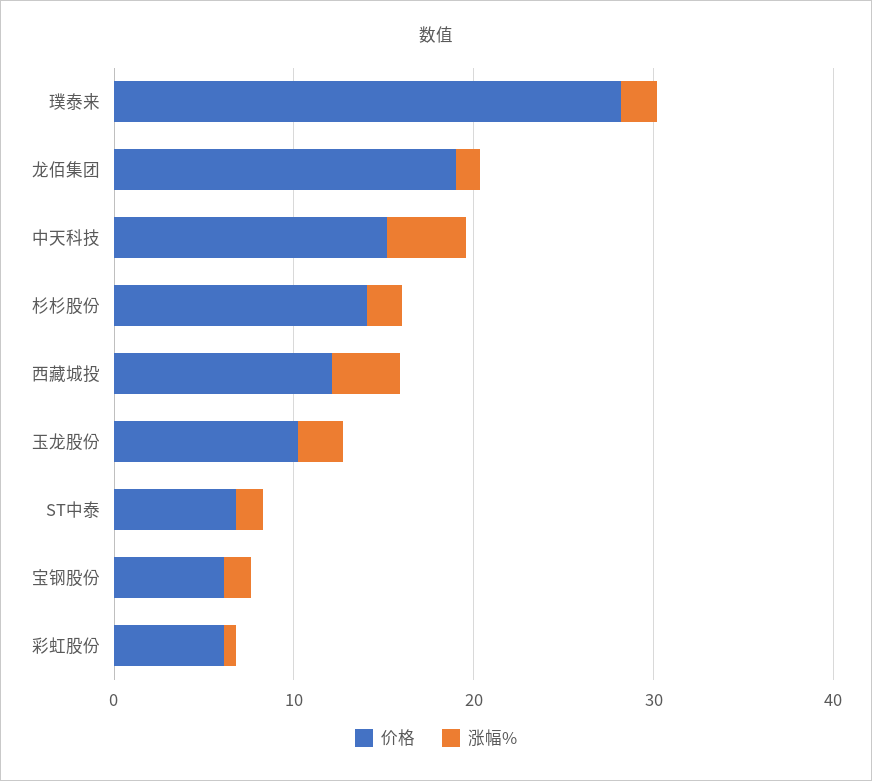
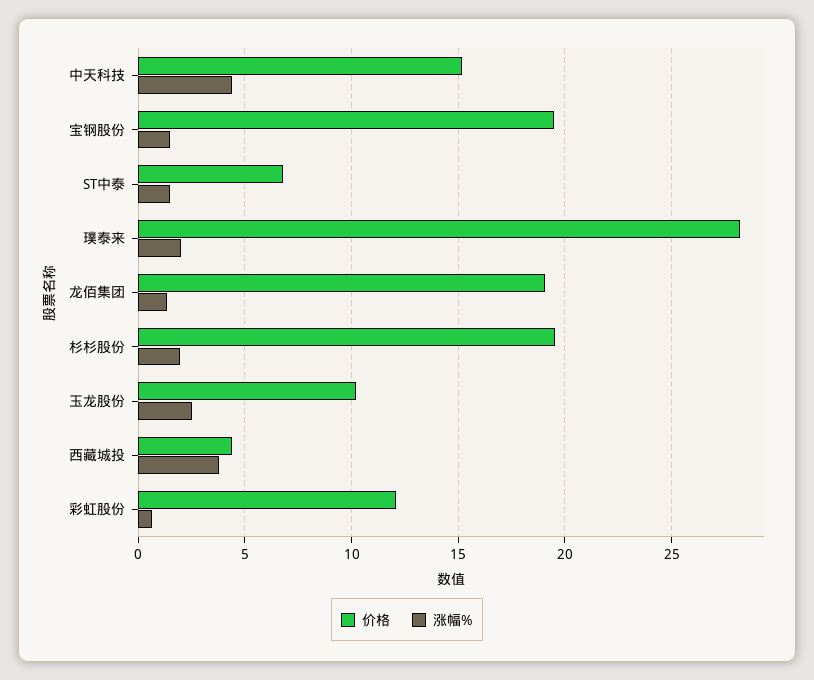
  {
    "价格": {
      "璞泰来": 28,
      "龙佰集团": 19,
      "中天科技": 15,
-     "杉杉股份": 14,
+     "杉杉股份": 19.5,
-     "西藏城投": 12,
+     "西藏城投": 4.5,
      "玉龙股份": 10,
      "ST中泰": 7,
-     "宝钢股份": 6,
+     "宝钢股份": 19.5,
-     "彩虹股份": 6
+     "彩虹股份": 12
    },
    "涨幅%": {
      "璞泰来": 2,
      "龙佰集团": 1.5,
      "中天科技": 4.5,
      "杉杉股份": 2,
      "西藏城投": 4,
      "玉龙股份": 2.5,
      "ST中泰": 1.5,
      "宝钢股份": 1.5,
      "彩虹股份": 0.5
    }
  }

